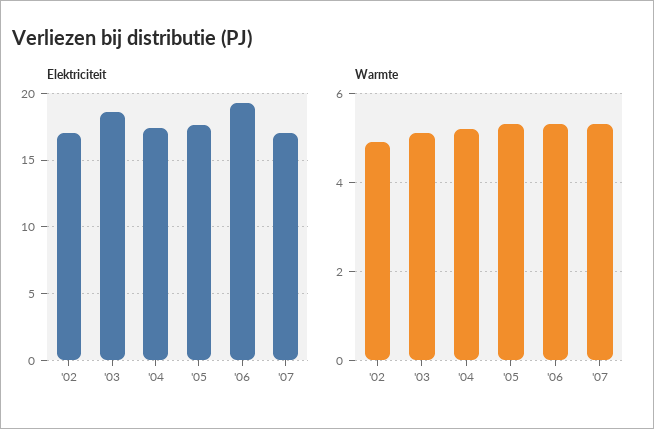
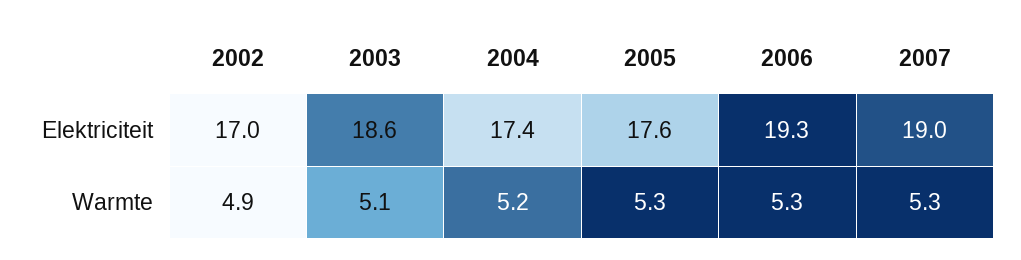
  {
    "Elektriciteit": {
      "'02": 17,
      "'03": 18.6,
      "'04": 17.4,
      "'05": 17.6,
      "'06": 19.3,
-     "'07": 17
+     "'07": 19
    },
    "Warmte": {
      "'02": 4.9,
      "'03": 5.1,
      "'04": 5.2,
      "'05": 5.3,
      "'06": 5.3,
      "'07": 5.3
    }
  }

